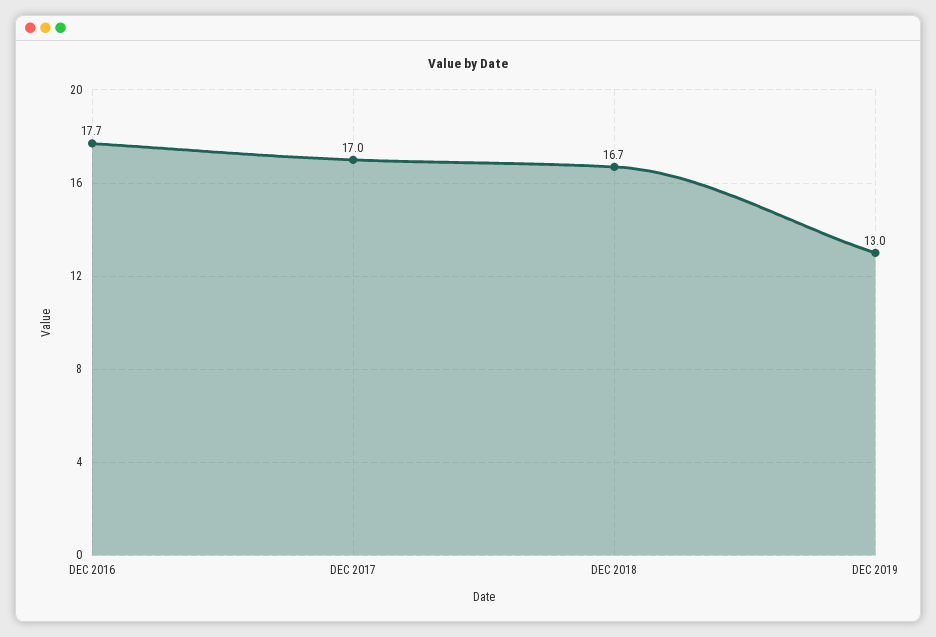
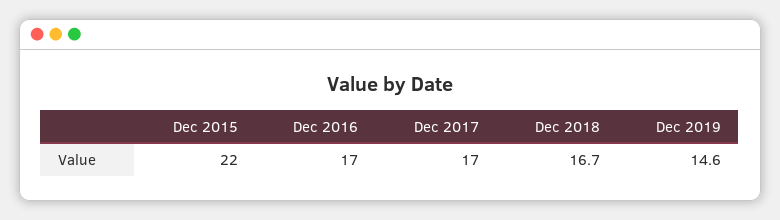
  {
-   "DEC 2016": 17.7,
+   "DEC 2016": 17,
    "DEC 2017": 17,
    "DEC 2018": 16.7,
-   "DEC 2019": 13
+   "DEC 2019": 14.6,
+   "Dec 2015": 22
  }

